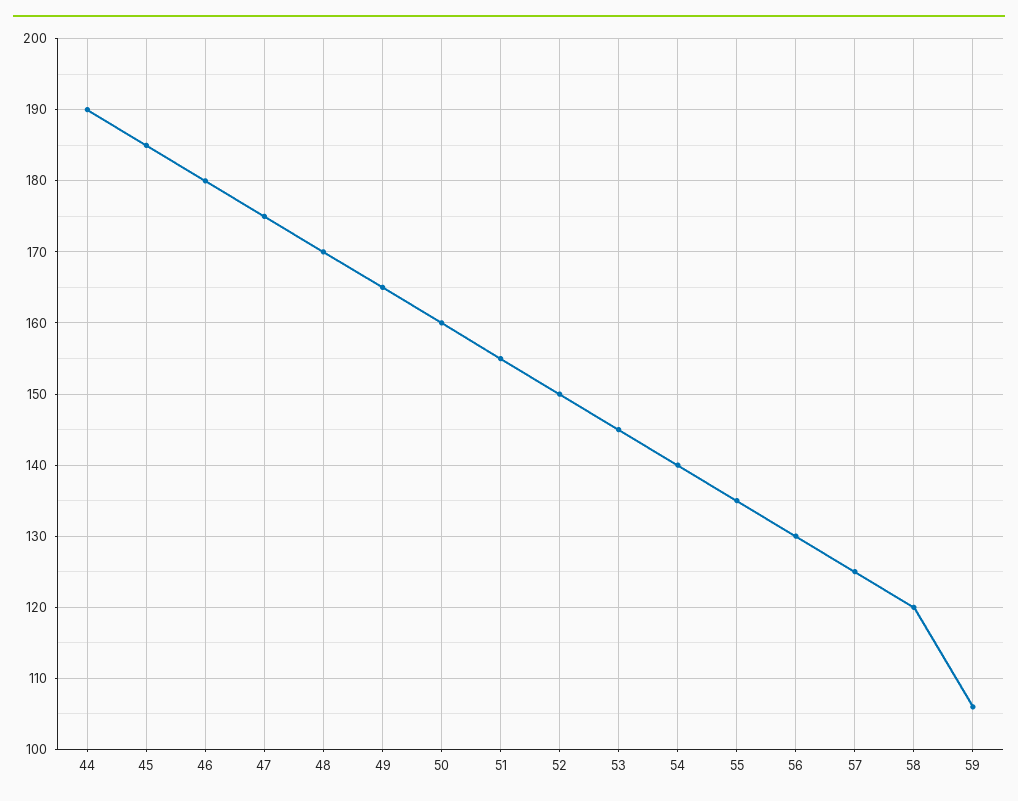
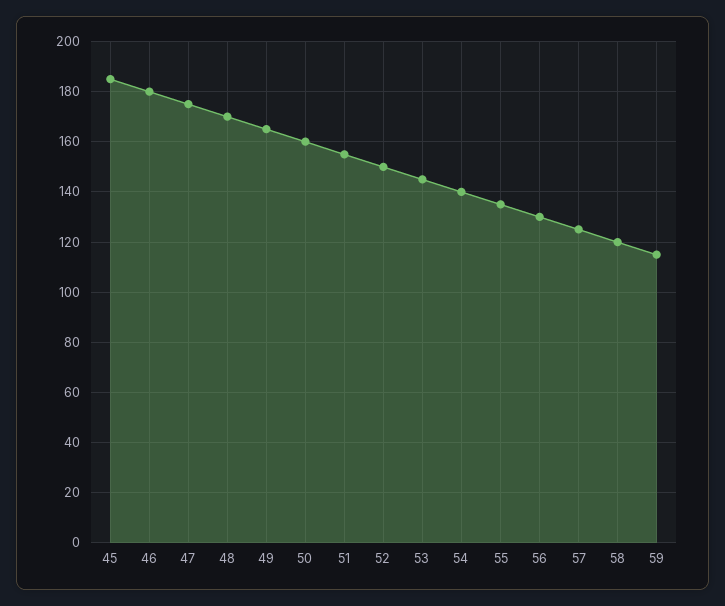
  {
-   "44": 190,
    "45": 185,
    "46": 180,
    "47": 175,
    "48": 170,
    "49": 165,
    "50": 160,
    "51": 155,
    "52": 150,
    "53": 145,
    "54": 140,
    "55": 135,
    "56": 130,
    "57": 125,
    "58": 120,
-   "59": 106
+   "59": 115
  }

